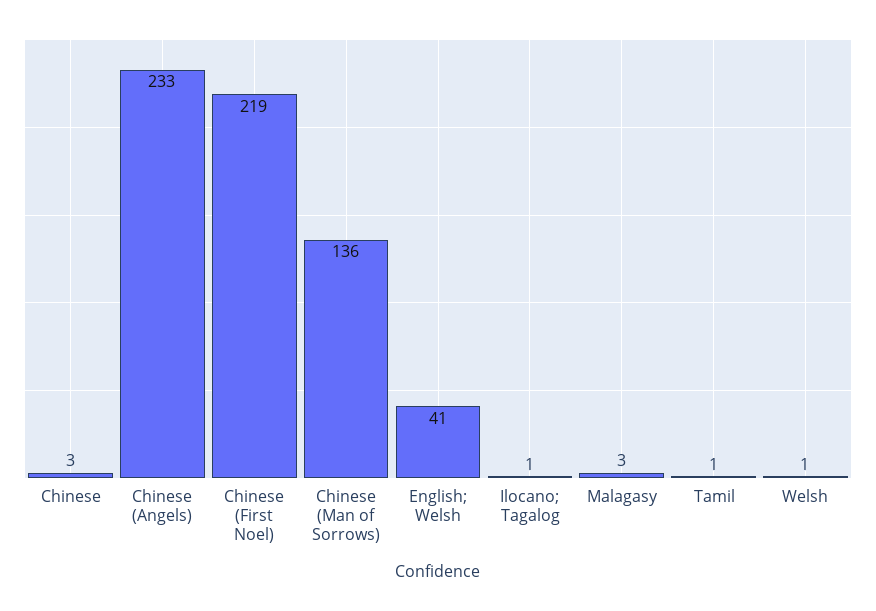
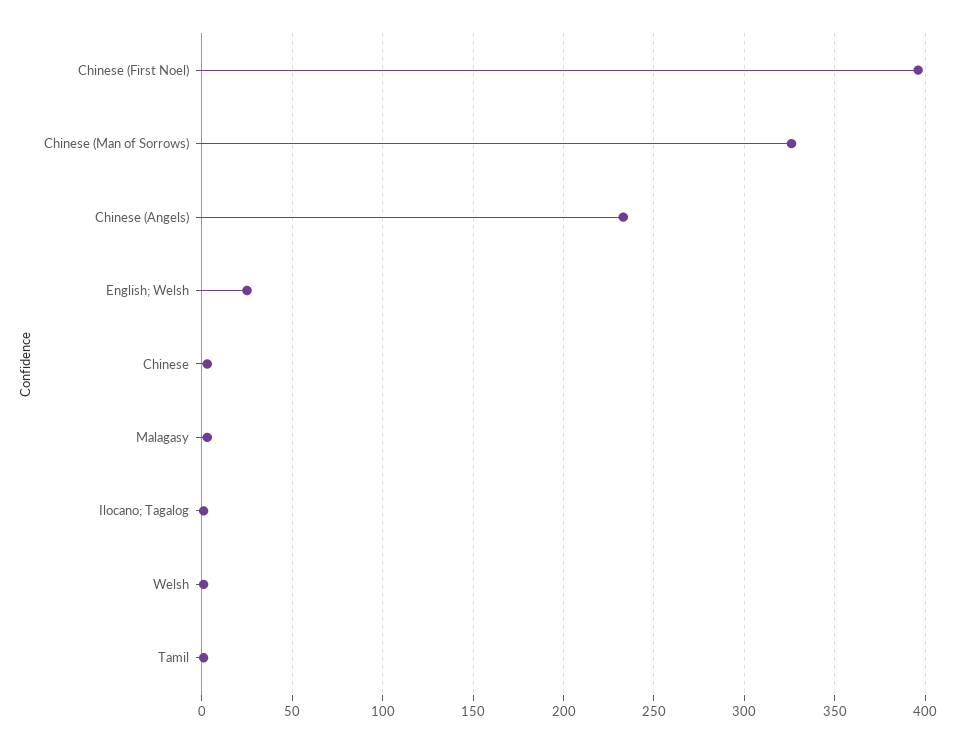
  {
    "Chinese": 3,
    "Chinese (Angels)": 233,
-   "Chinese (First Noel)": 219,
+   "Chinese (First Noel)": 395,
-   "Chinese (Man of Sorrows)": 136,
+   "Chinese (Man of Sorrows)": 325,
-   "English; Welsh": 41,
+   "English; Welsh": 25,
    "Ilocano; Tagalog": 1,
    "Malagasy": 3,
    "Tamil": 1,
    "Welsh": 1
  }

